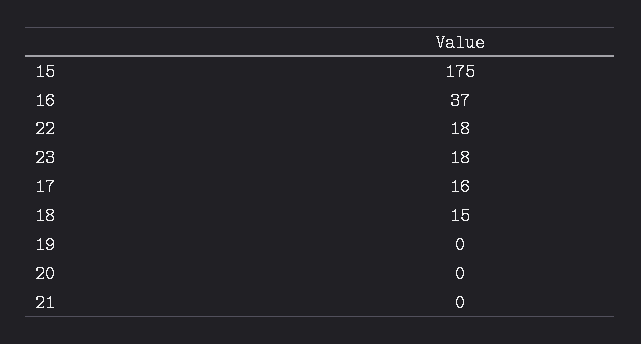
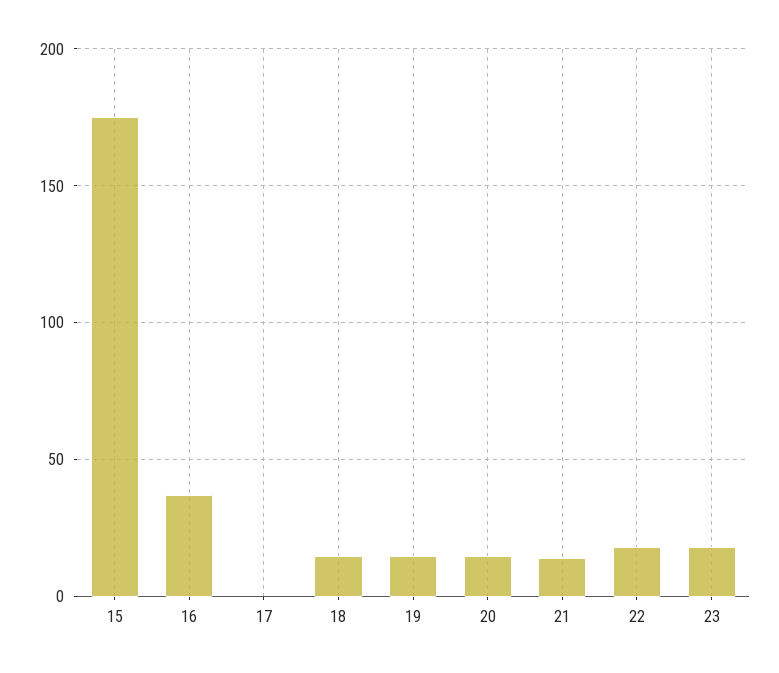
  {
    "15": 175,
    "16": 37,
    "22": 18,
    "23": 18,
-   "17": 16,
+   "17": 0,
    "18": 15,
-   "19": 0,
+   "19": 15,
-   "20": 0,
+   "20": 15,
-   "21": 0
+   "21": 15
  }

